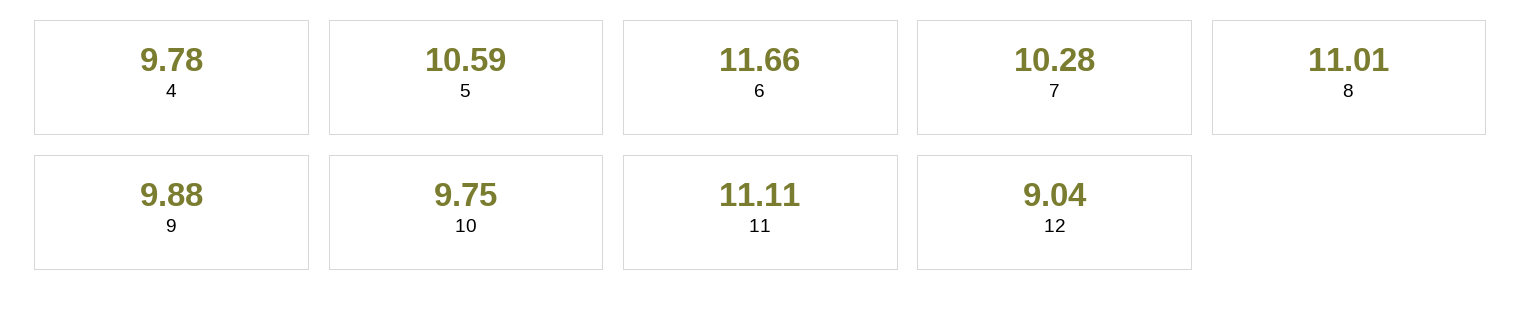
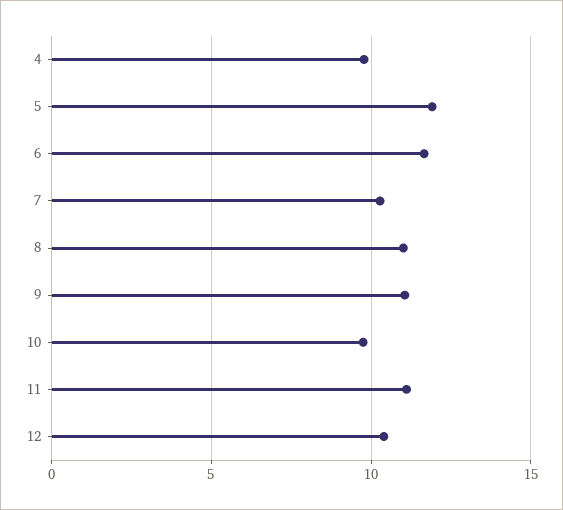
  {
    "4": 9.78,
-   "5": 10.59,
+   "5": 12,
    "6": 11.66,
    "7": 10.28,
    "8": 11.01,
-   "9": 9.88,
+   "9": 11,
    "10": 9.75,
    "11": 11.11,
-   "12": 9.04
+   "12": 10.5
  }

